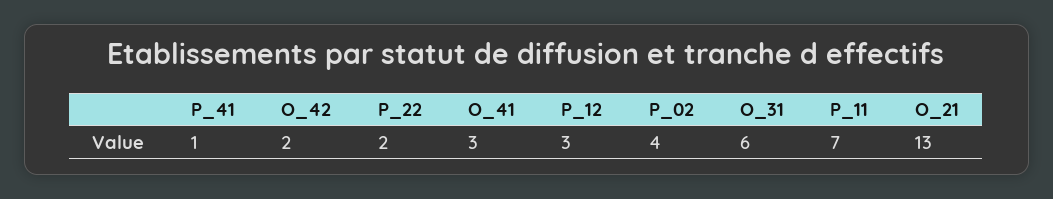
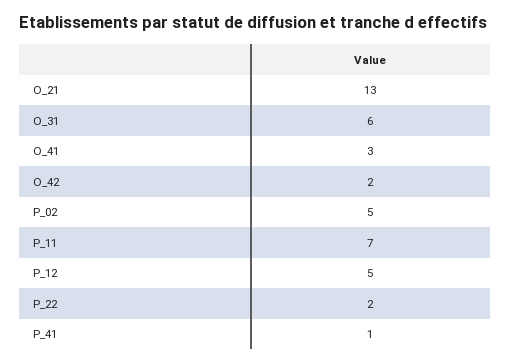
  {
    "P_41": 1,
    "O_42": 2,
    "P_22": 2,
    "O_41": 3,
-   "P_12": 3,
+   "P_12": 5,
-   "P_02": 4,
+   "P_02": 5,
    "O_31": 6,
    "P_11": 7,
    "O_21": 13
  }

